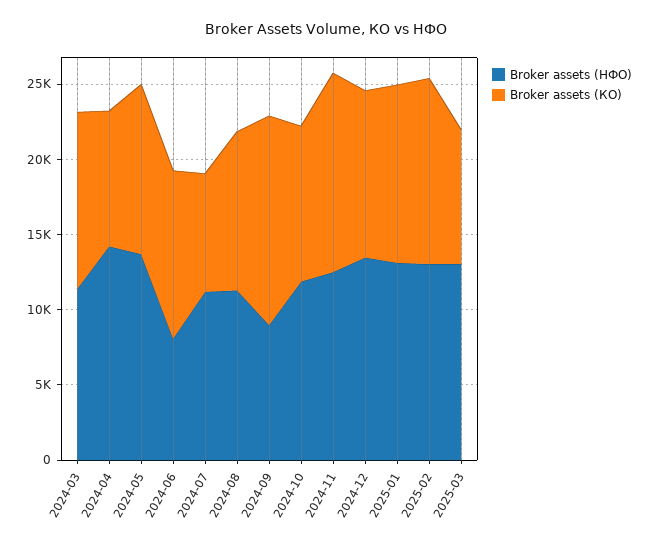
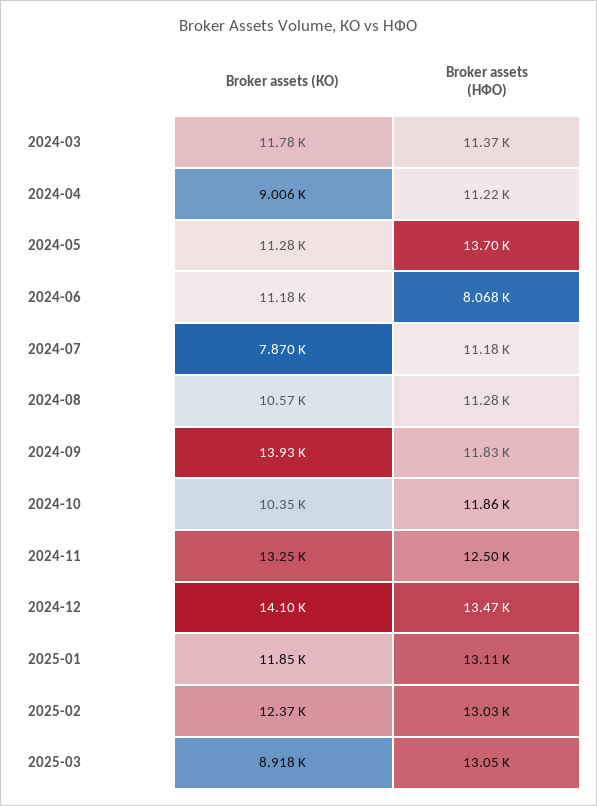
  {
    "Broker assets (НФО)": {
      "2024-03": 11370,
-     "2024-04": 14000,
+     "2024-04": 11220,
      "2024-05": 13700,
      "2024-06": 8068,
      "2024-07": 11180,
      "2024-08": 11280,
-     "2024-09": 9000,
+     "2024-09": 11830,
      "2024-10": 11860,
      "2024-11": 12500,
      "2024-12": 13470,
      "2025-01": 13110,
      "2025-02": 13030,
      "2025-03": 13050
    },
    "Broker assets (КО)": {
      "2024-03": 11780,
      "2024-04": 9006,
      "2024-05": 11280,
      "2024-06": 11180,
      "2024-07": 7870,
      "2024-08": 10570,
      "2024-09": 13930,
      "2024-10": 10350,
      "2024-11": 13250,
-     "2024-12": 11000,
+     "2024-12": 14100,
      "2025-01": 11850,
      "2025-02": 12370,
      "2025-03": 8918
    }
  }

